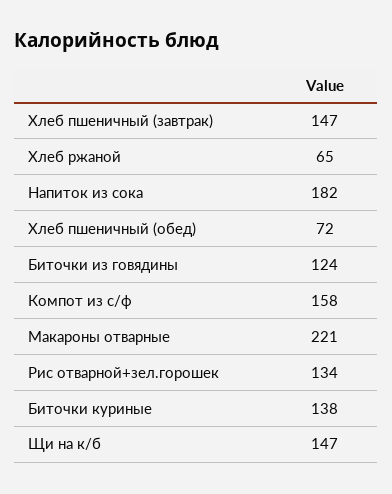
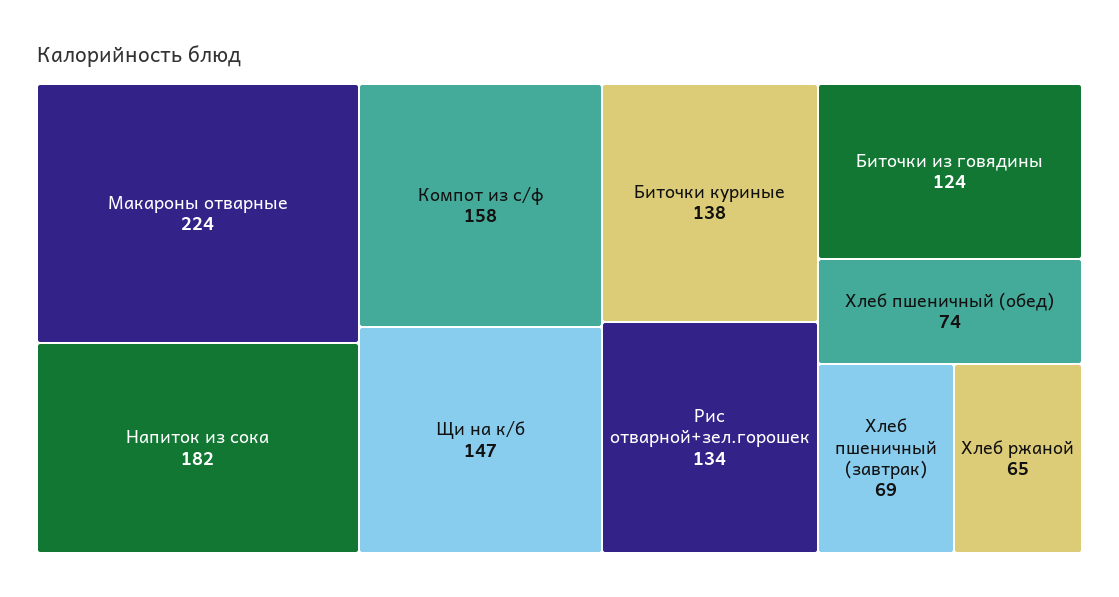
  {
-   "Хлеб пшеничный (завтрак)": 147,
+   "Хлеб пшеничный (завтрак)": 69,
    "Хлеб ржаной": 65,
    "Напиток из сока": 182,
-   "Хлеб пшеничный (обед)": 72,
+   "Хлеб пшеничный (обед)": 74,
    "Биточки из говядины": 124,
    "Компот из с/ф": 158,
-   "Макароны отварные": 221,
+   "Макароны отварные": 224,
    "Рис отварной+зел.горошек": 134,
    "Биточки куриные": 138,
    "Щи на к/б": 147
  }

